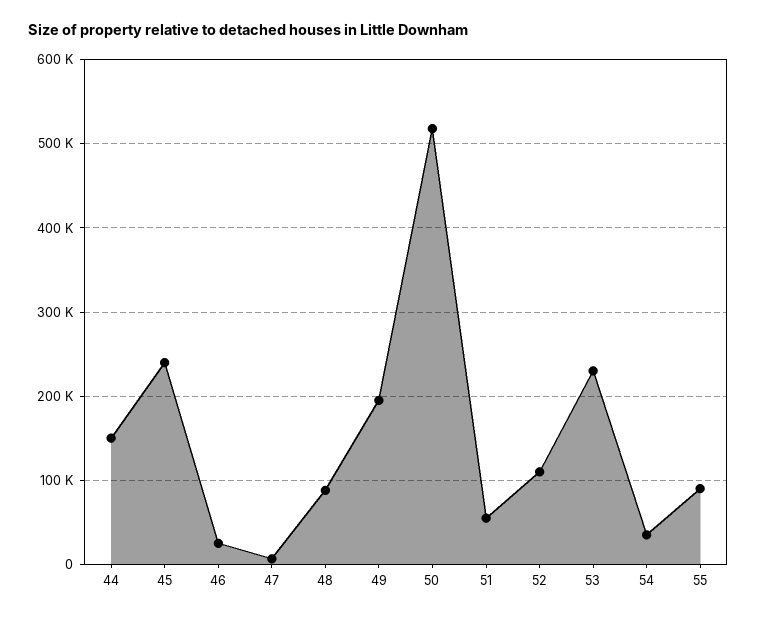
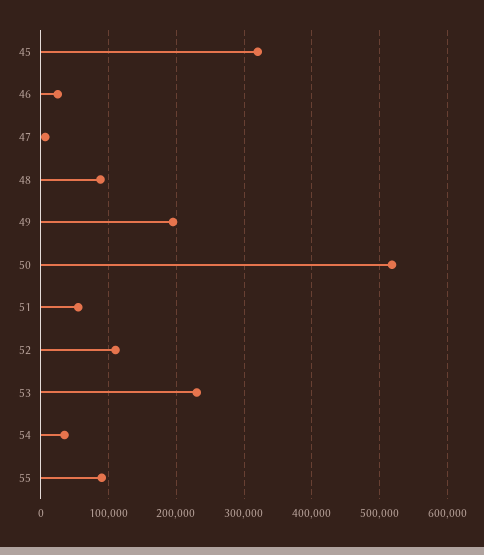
  {
-   "44": 150000,
-   "45": 240000,
+   "45": 320000,
    "46": 30000,
    "47": 10000,
    "48": 90000,
    "49": 200000,
    "50": 520000,
    "51": 60000,
    "52": 110000,
    "53": 230000,
    "54": 40000,
    "55": 90000
  }

